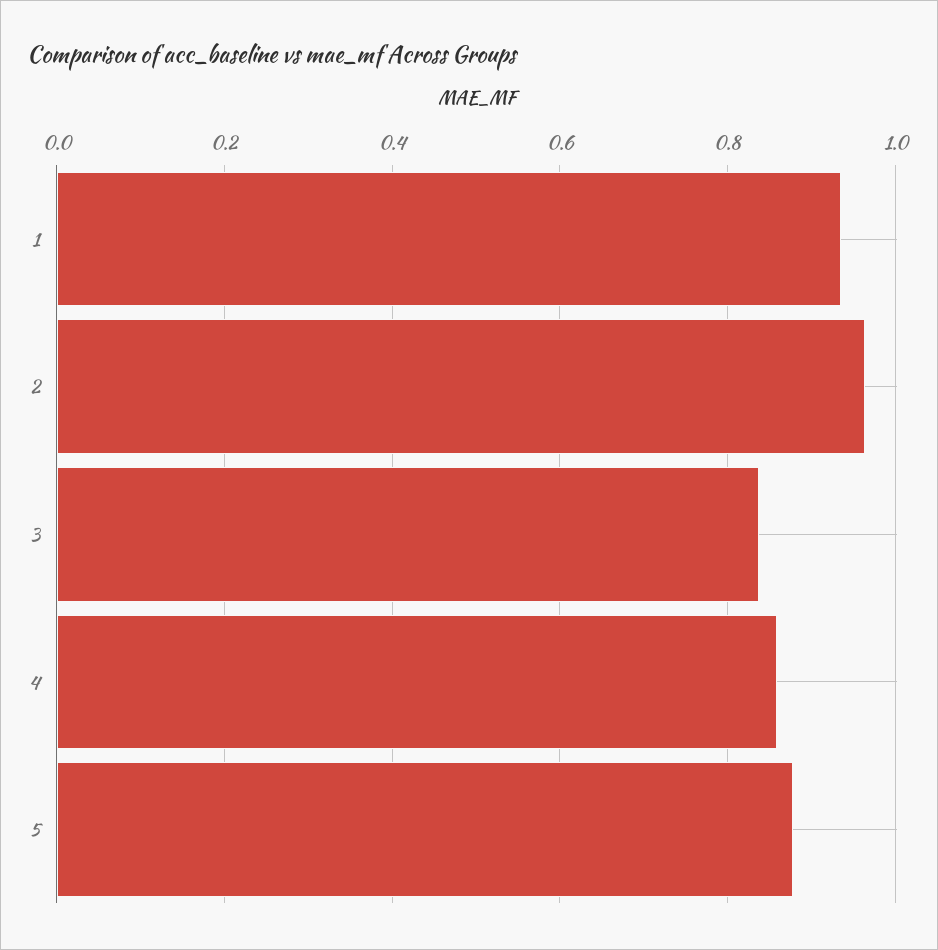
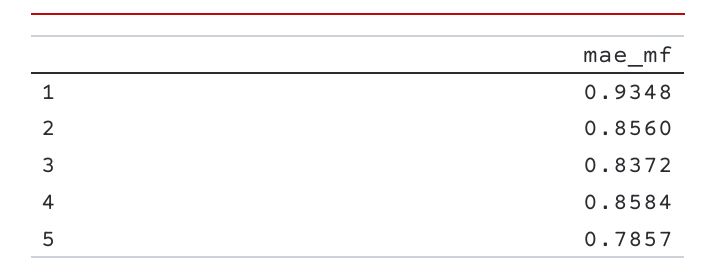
  {
    "1": 0.9348,
-   "2": 0.96,
+   "2": 0.856,
    "3": 0.8372,
    "4": 0.8584,
-   "5": 0.88
+   "5": 0.7857
  }

